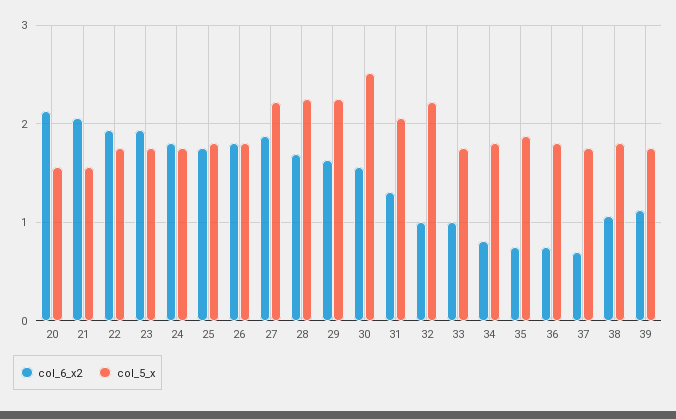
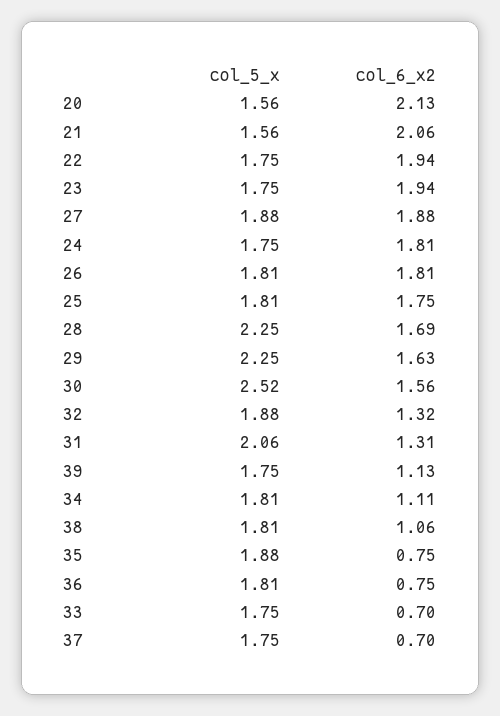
  {
    "col_6_x2": {
      "20": 2.13,
      "21": 2.06,
      "22": 1.94,
      "23": 1.94,
      "24": 1.81,
      "25": 1.75,
      "26": 1.81,
      "27": 1.88,
      "28": 1.69,
      "29": 1.63,
      "30": 1.56,
      "31": 1.31,
-     "32": 1,
+     "32": 1.32,
-     "33": 1,
+     "33": 0.7,
-     "34": 0.8,
+     "34": 1.11,
      "35": 0.75,
      "36": 0.75,
      "37": 0.7,
      "38": 1.06,
      "39": 1.13
    },
    "col_5_x": {
      "20": 1.56,
      "21": 1.56,
      "22": 1.75,
      "23": 1.75,
      "24": 1.75,
      "25": 1.81,
      "26": 1.81,
-     "27": 2.2,
+     "27": 1.88,
      "28": 2.25,
      "29": 2.25,
      "30": 2.52,
      "31": 2.06,
-     "32": 2.2,
+     "32": 1.88,
      "33": 1.75,
      "34": 1.81,
      "35": 1.88,
      "36": 1.81,
      "37": 1.75,
      "38": 1.81,
      "39": 1.75
    }
  }

